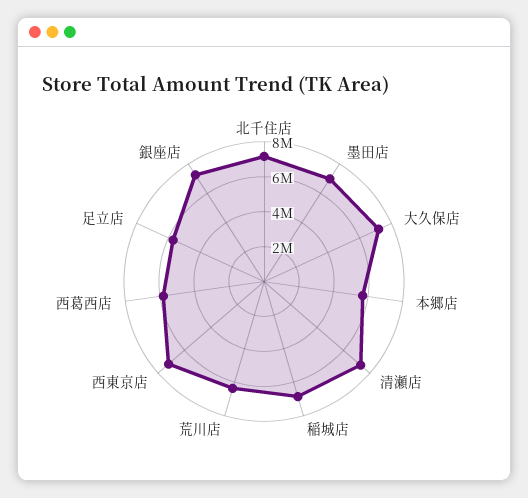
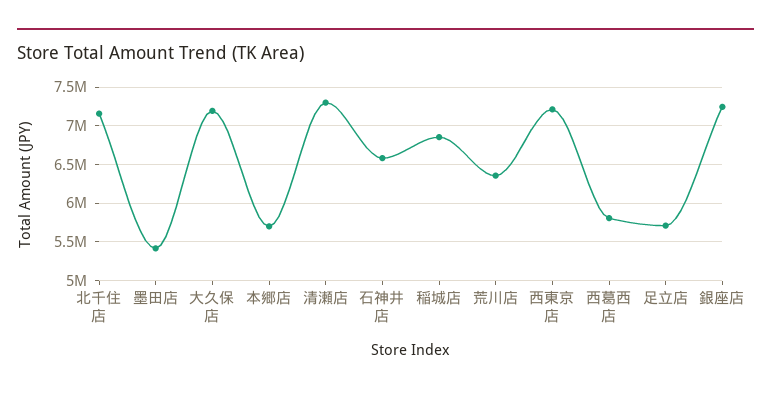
  {
    "北千住店": 7200000,
-   "墨田店": 7000000,
+   "墨田店": 5400000,
    "大久保店": 7200000,
    "本郷店": 5700000,
    "清瀬店": 7300000,
    "稲城店": 6900000,
    "荒川店": 6400000,
    "西東京店": 7200000,
    "西葛西店": 5800000,
    "足立店": 5700000,
-   "銀座店": 7200000
+   "銀座店": 7200000,
+   "石神井店": 6600000
  }

